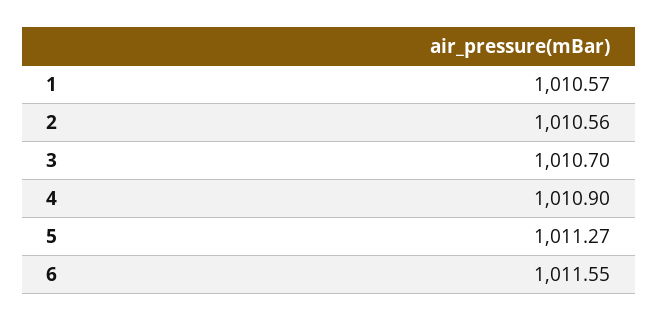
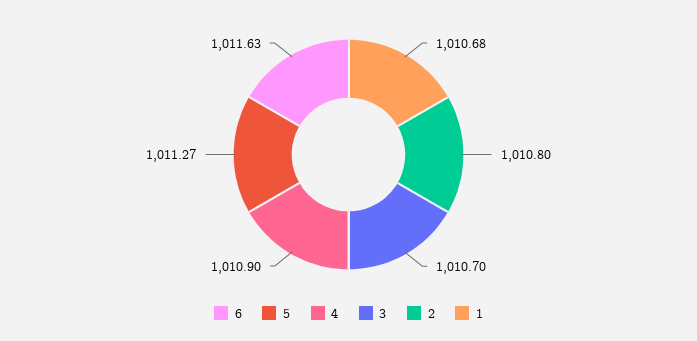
  {
-   "1": 1010.57,
+   "1": 1010.68,
-   "2": 1010.56,
+   "2": 1010.8,
    "3": 1010.7,
    "4": 1010.9,
    "5": 1011.27,
-   "6": 1011.55
+   "6": 1011.63
  }

